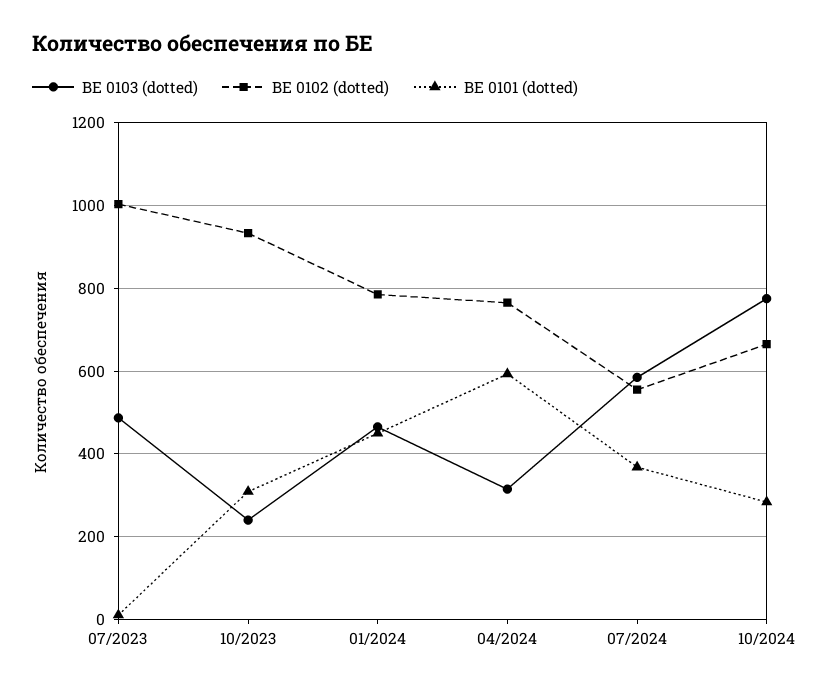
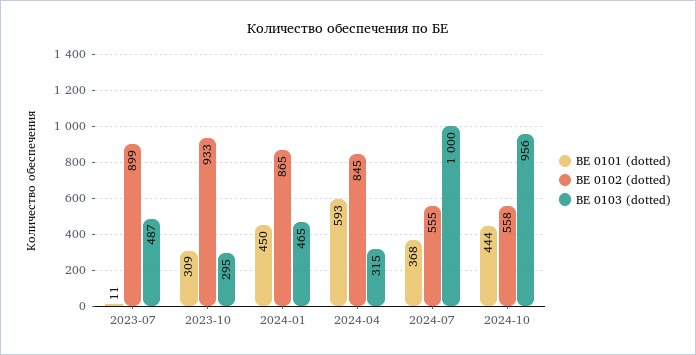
  {
    "BE 0103 (dotted)": {
      "07/2023": 487,
-     "10/2023": 240,
+     "10/2023": 295,
      "01/2024": 465,
      "04/2024": 315,
-     "07/2024": 580,
+     "07/2024": 1000,
-     "10/2024": 780
+     "10/2024": 956
    },
    "BE 0102 (dotted)": {
-     "07/2023": 1000,
+     "07/2023": 899,
      "10/2023": 933,
-     "01/2024": 780,
+     "01/2024": 865,
-     "04/2024": 760,
+     "04/2024": 845,
      "07/2024": 555,
-     "10/2024": 660
+     "10/2024": 558
    },
    "BE 0101 (dotted)": {
      "07/2023": 11,
      "10/2023": 309,
      "01/2024": 450,
      "04/2024": 593,
      "07/2024": 368,
-     "10/2024": 280
+     "10/2024": 444
    }
  }

